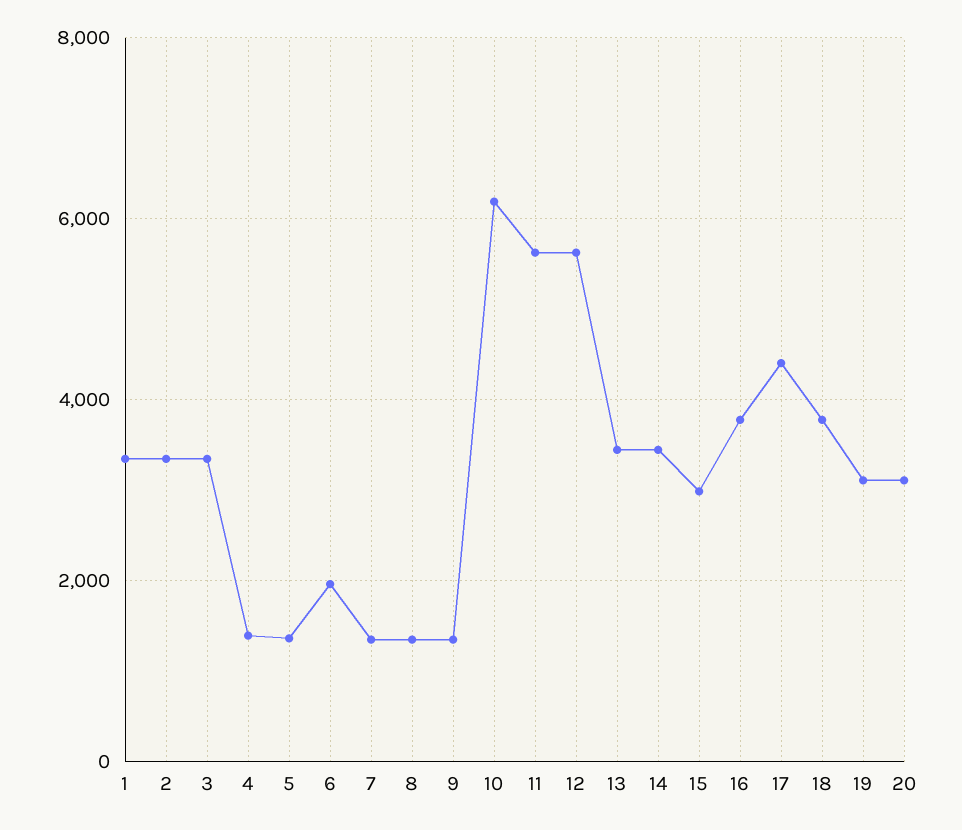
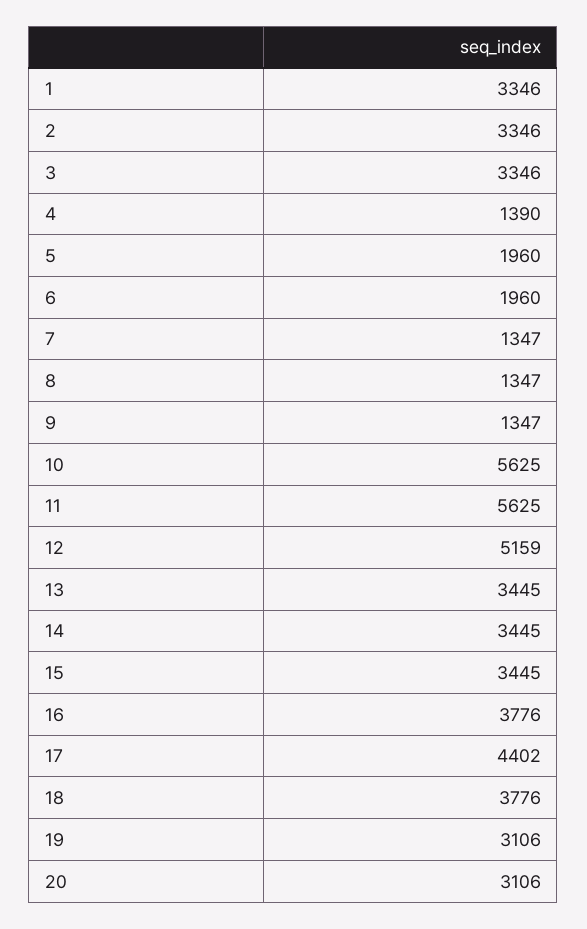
  {
    "1": 3346,
    "2": 3346,
    "3": 3346,
    "4": 1390,
-   "5": 1400,
+   "5": 1960,
    "6": 1960,
    "7": 1347,
    "8": 1347,
    "9": 1347,
-   "10": 6200,
+   "10": 5625,
    "11": 5625,
-   "12": 5600,
+   "12": 5159,
    "13": 3445,
    "14": 3445,
-   "15": 3000,
+   "15": 3445,
    "16": 3776,
    "17": 4402,
    "18": 3776,
    "19": 3106,
    "20": 3106
  }

